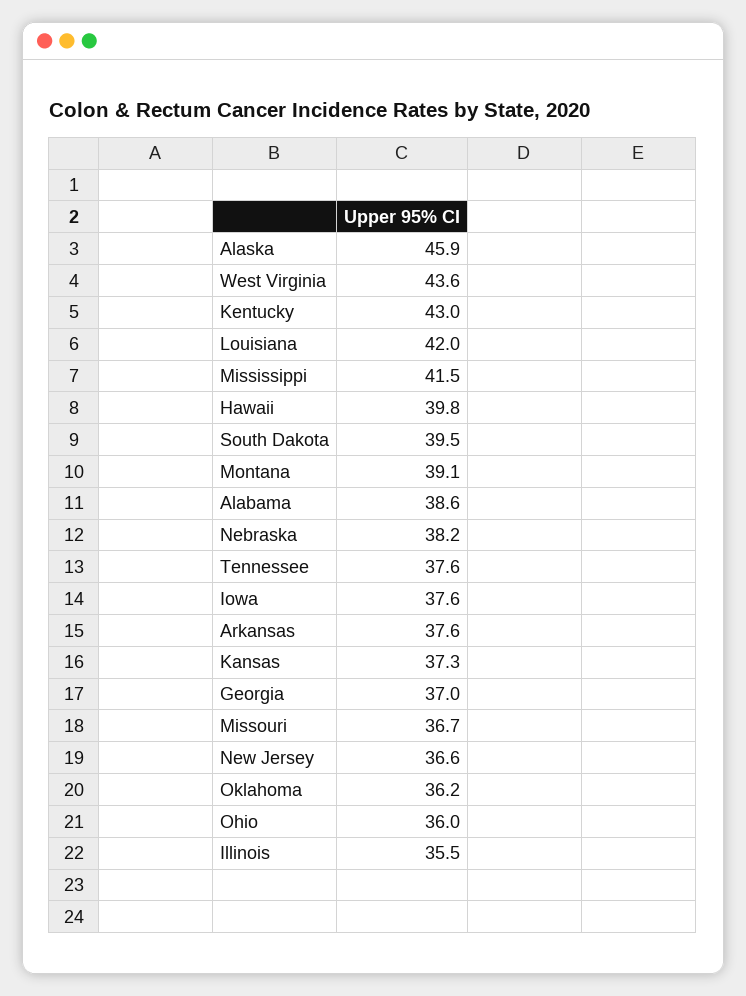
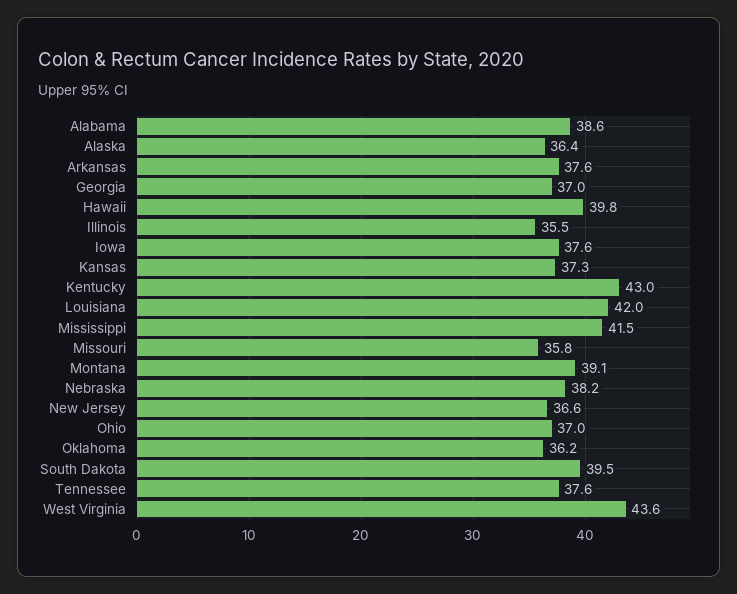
  {
-   "Alaska": 45.9,
+   "Alaska": 36.4,
    "West Virginia": 43.6,
    "Kentucky": 43,
    "Louisiana": 42,
    "Mississippi": 41.5,
    "Hawaii": 39.8,
    "South Dakota": 39.5,
    "Montana": 39.1,
    "Alabama": 38.6,
    "Nebraska": 38.2,
    "Tennessee": 37.6,
    "Iowa": 37.6,
    "Arkansas": 37.6,
    "Kansas": 37.3,
    "Georgia": 37,
-   "Missouri": 36.7,
+   "Missouri": 35.8,
    "New Jersey": 36.6,
    "Oklahoma": 36.2,
-   "Ohio": 36,
+   "Ohio": 37,
    "Illinois": 35.5
  }

